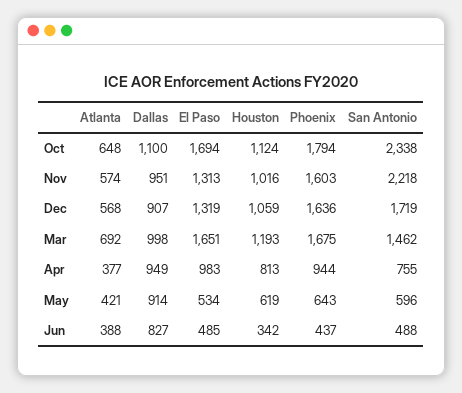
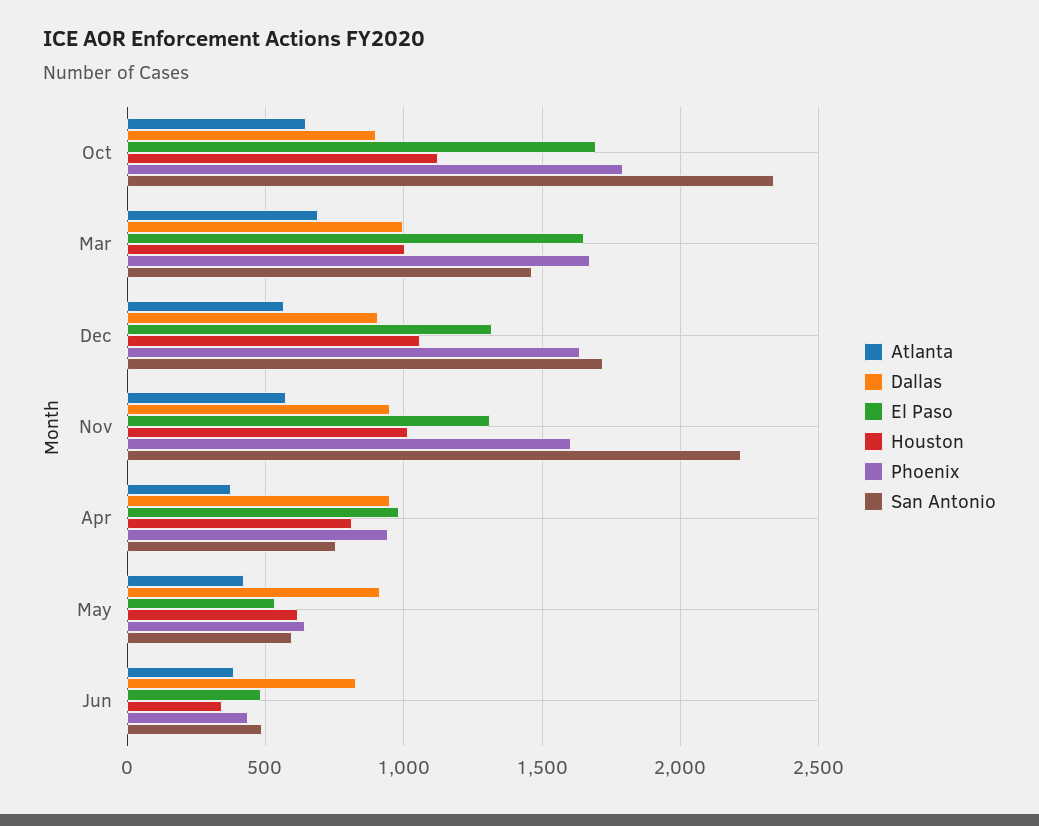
  {
    "Atlanta": {
      "Oct": 648,
      "Nov": 574,
      "Dec": 568,
      "Mar": 692,
      "Apr": 377,
      "May": 421,
      "Jun": 388
    },
    "Dallas": {
-     "Oct": 1100,
+     "Oct": 900,
      "Nov": 951,
      "Dec": 907,
      "Mar": 998,
      "Apr": 949,
      "May": 914,
      "Jun": 827
    },
    "El Paso": {
      "Oct": 1694,
      "Nov": 1313,
      "Dec": 1319,
      "Mar": 1651,
      "Apr": 983,
      "May": 534,
      "Jun": 485
    },
    "Houston": {
      "Oct": 1124,
      "Nov": 1016,
      "Dec": 1059,
-     "Mar": 1193,
+     "Mar": 1000,
      "Apr": 813,
      "May": 619,
      "Jun": 342
    },
    "Phoenix": {
      "Oct": 1794,
      "Nov": 1603,
      "Dec": 1636,
      "Mar": 1675,
      "Apr": 944,
      "May": 643,
      "Jun": 437
    },
    "San Antonio": {
      "Oct": 2338,
      "Nov": 2218,
      "Dec": 1719,
      "Mar": 1462,
      "Apr": 755,
      "May": 596,
      "Jun": 488
    }
  }

